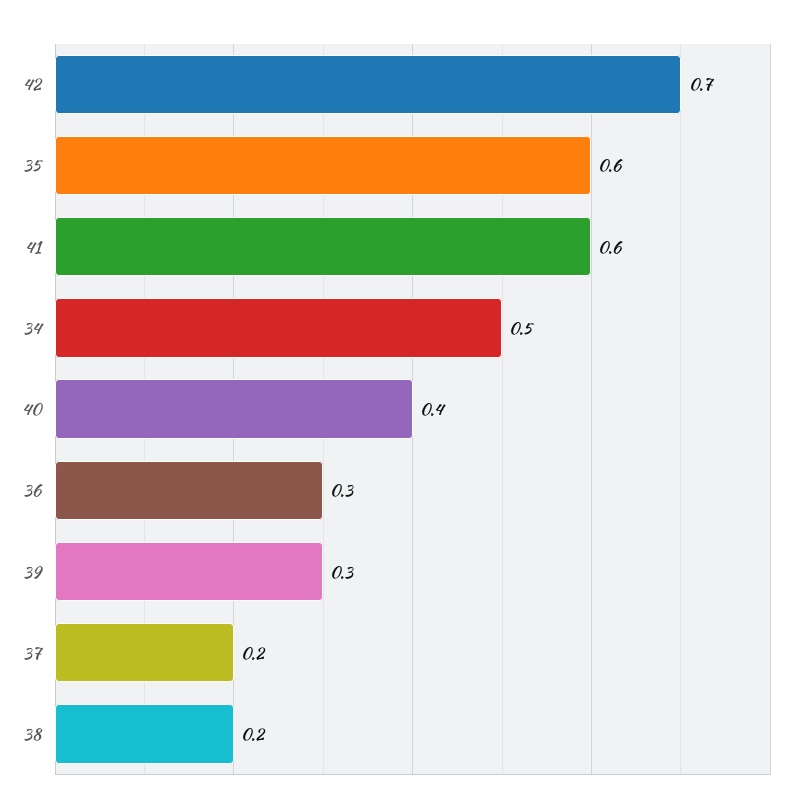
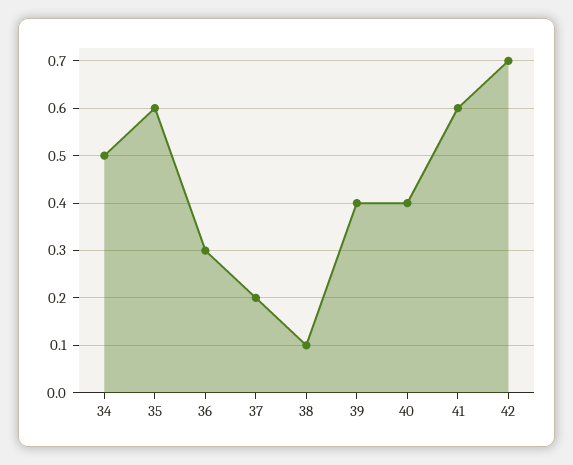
  {
    "42": 0.7,
    "35": 0.6,
    "41": 0.6,
    "34": 0.5,
    "40": 0.4,
    "36": 0.3,
-   "39": 0.3,
+   "39": 0.4,
    "37": 0.2,
-   "38": 0.2
+   "38": 0.1
  }

